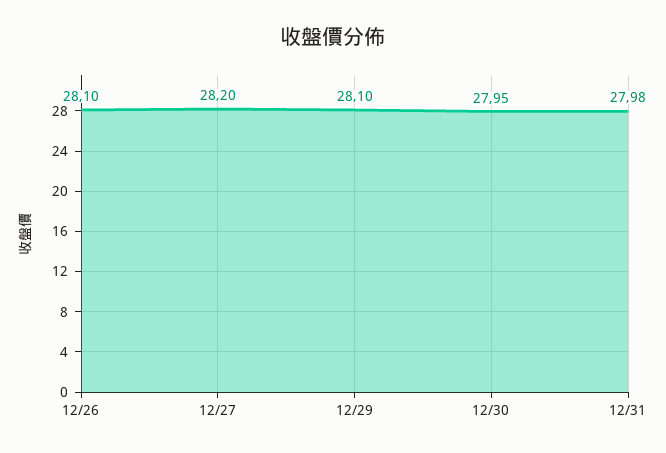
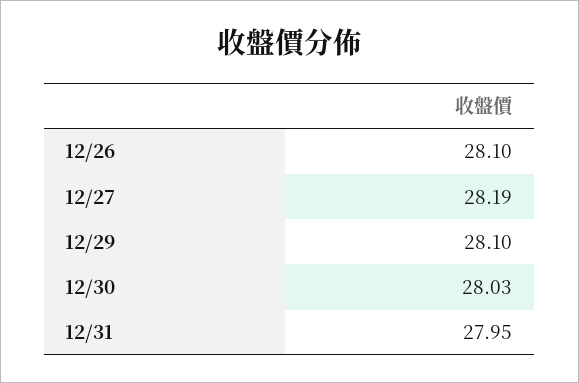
  {
    "12/26": 28.1,
-   "12/27": 28.2,
+   "12/27": 28.19,
    "12/29": 28.1,
-   "12/30": 27.95,
+   "12/30": 28.03,
-   "12/31": 27.98
+   "12/31": 27.95
  }

